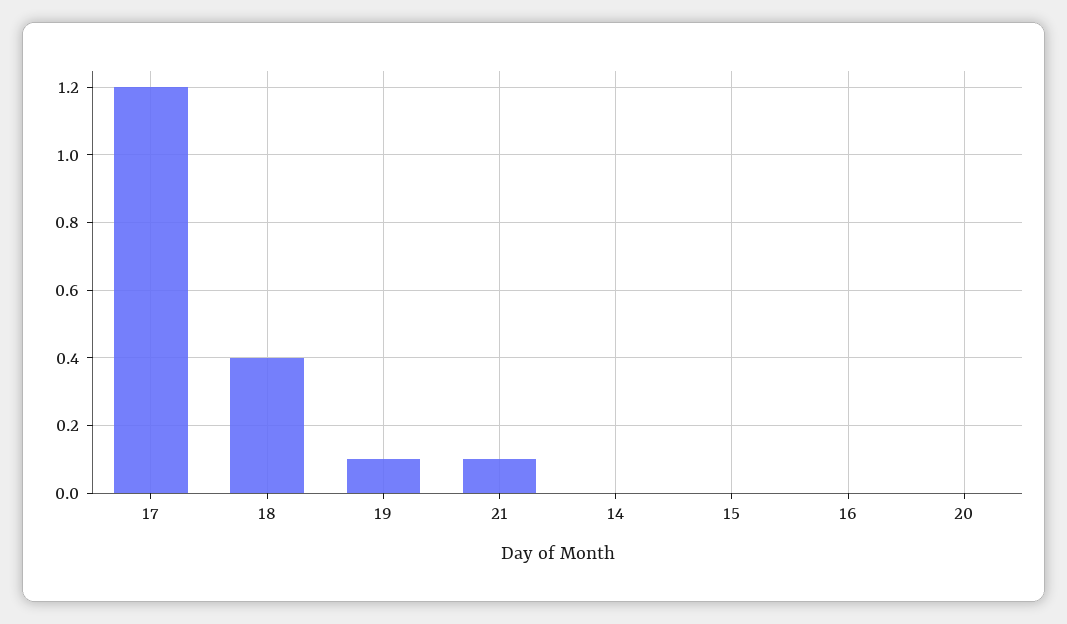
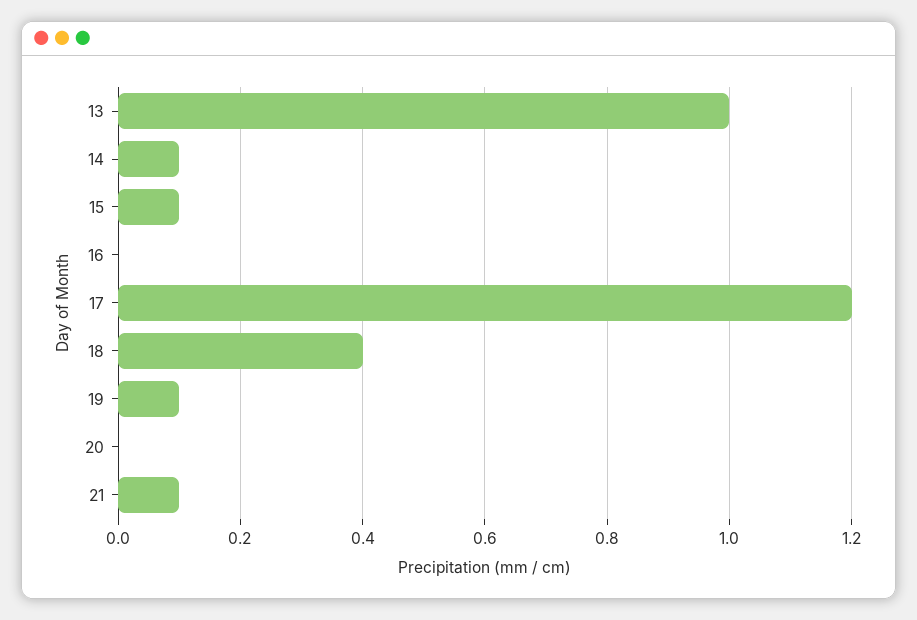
  {
    "17": 1.2,
    "18": 0.4,
    "19": 0.1,
    "21": 0.1,
-   "14": 0,
+   "14": 0.1,
-   "15": 0,
+   "15": 0.1,
    "16": 0,
-   "20": 0
+   "20": 0,
+   "13": 1
  }

